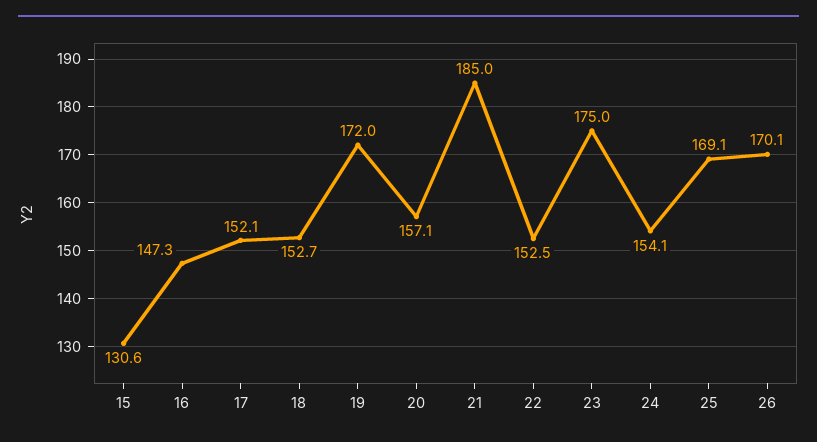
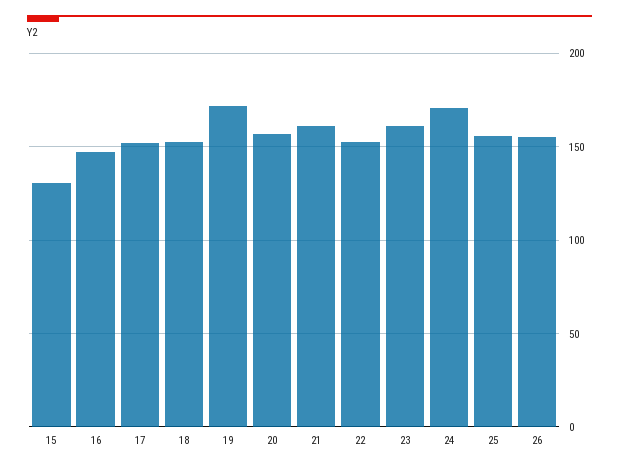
  {
    "15": 130.6,
    "16": 147.3,
    "17": 152.1,
    "18": 152.7,
    "19": 172,
    "20": 157.1,
-   "21": 185,
+   "21": 160,
    "22": 152.5,
-   "23": 175,
+   "23": 160,
-   "24": 154.1,
+   "24": 170,
-   "25": 169.1,
+   "25": 155,
-   "26": 170.1
+   "26": 155
  }

